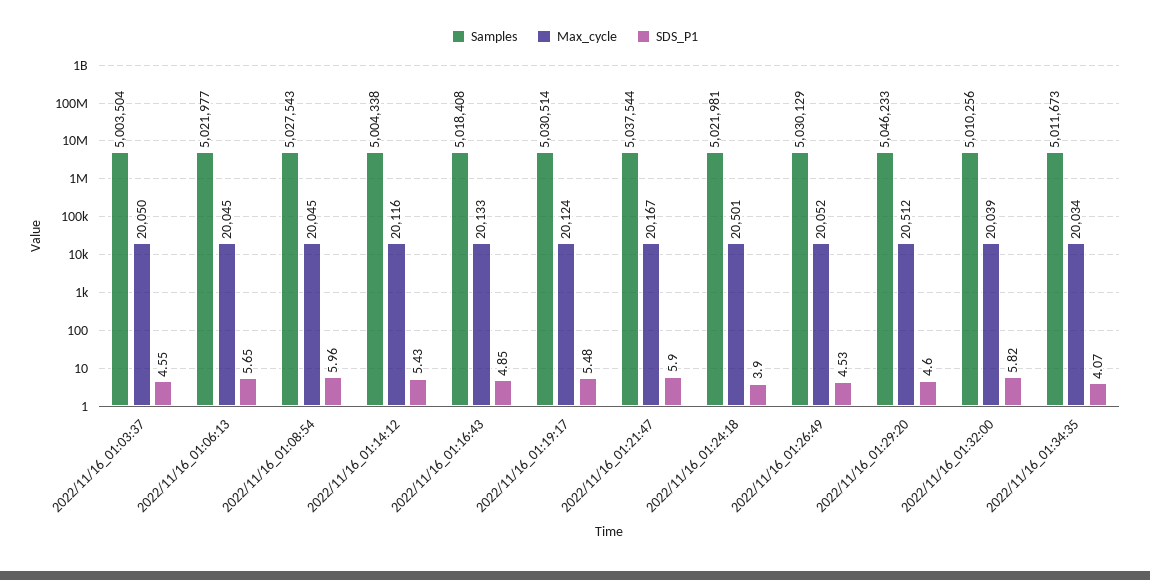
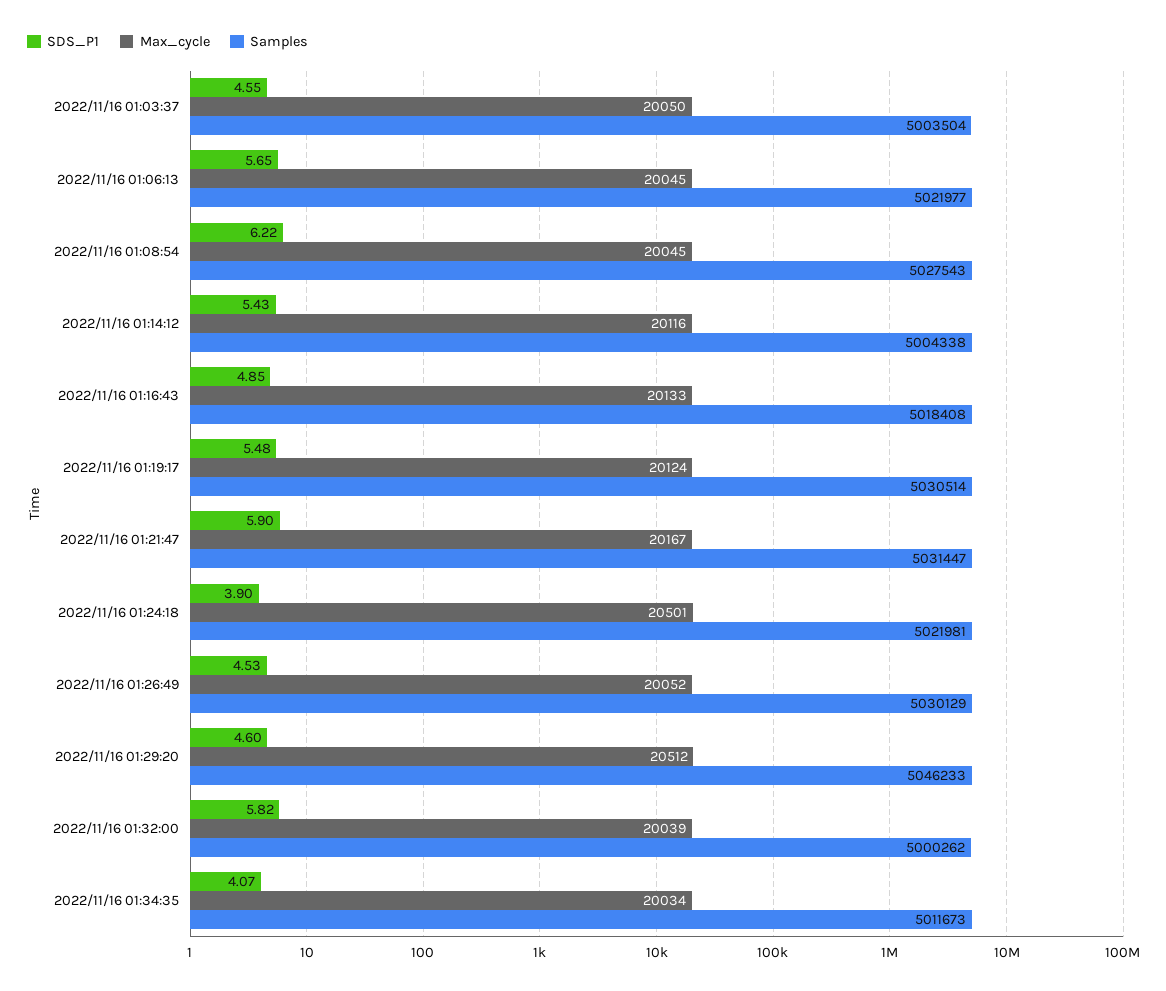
  {
    "Samples": {
      "2022/11/16_01:03:37": 5003504,
      "2022/11/16_01:06:13": 5021977,
      "2022/11/16_01:08:54": 5027543,
      "2022/11/16_01:14:12": 5004338,
      "2022/11/16_01:16:43": 5018408,
      "2022/11/16_01:19:17": 5030514,
-     "2022/11/16_01:21:47": 5037544,
+     "2022/11/16_01:21:47": 5031447,
      "2022/11/16_01:24:18": 5021981,
      "2022/11/16_01:26:49": 5030129,
      "2022/11/16_01:29:20": 5046233,
-     "2022/11/16_01:32:00": 5010256,
+     "2022/11/16_01:32:00": 5000262,
      "2022/11/16_01:34:35": 5011673
    },
    "Max_cycle": {
      "2022/11/16_01:03:37": 20050,
      "2022/11/16_01:06:13": 20045,
      "2022/11/16_01:08:54": 20045,
      "2022/11/16_01:14:12": 20116,
      "2022/11/16_01:16:43": 20133,
      "2022/11/16_01:19:17": 20124,
      "2022/11/16_01:21:47": 20167,
      "2022/11/16_01:24:18": 20501,
      "2022/11/16_01:26:49": 20052,
      "2022/11/16_01:29:20": 20512,
      "2022/11/16_01:32:00": 20039,
      "2022/11/16_01:34:35": 20034
    },
    "SDS_P1": {
      "2022/11/16_01:03:37": 4.55,
      "2022/11/16_01:06:13": 5.65,
-     "2022/11/16_01:08:54": 5.96,
+     "2022/11/16_01:08:54": 6.22,
      "2022/11/16_01:14:12": 5.43,
      "2022/11/16_01:16:43": 4.85,
      "2022/11/16_01:19:17": 5.48,
      "2022/11/16_01:21:47": 5.9,
      "2022/11/16_01:24:18": 3.9,
      "2022/11/16_01:26:49": 4.53,
      "2022/11/16_01:29:20": 4.6,
      "2022/11/16_01:32:00": 5.82,
      "2022/11/16_01:34:35": 4.07
    }
  }

